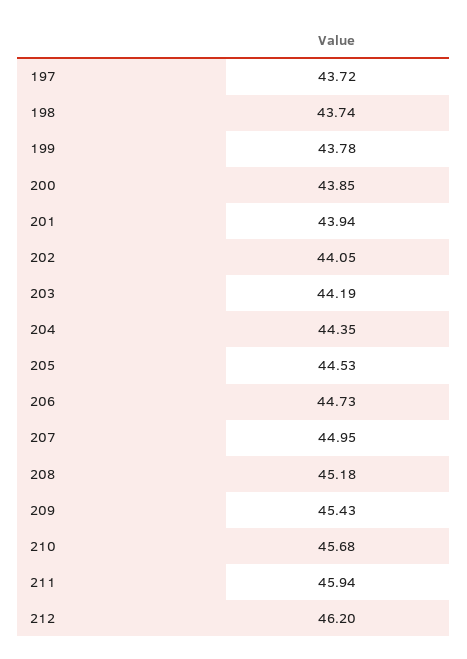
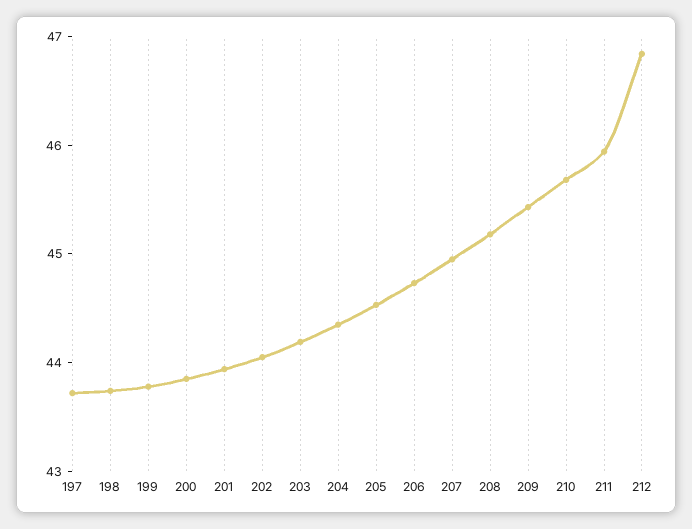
  {
    "197": 43.72,
    "198": 43.74,
    "199": 43.78,
    "200": 43.85,
    "201": 43.94,
    "202": 44.05,
    "203": 44.19,
    "204": 44.35,
    "205": 44.53,
    "206": 44.73,
    "207": 44.95,
    "208": 45.18,
    "209": 45.43,
    "210": 45.68,
    "211": 45.94,
-   "212": 46.2
+   "212": 46.8
  }

